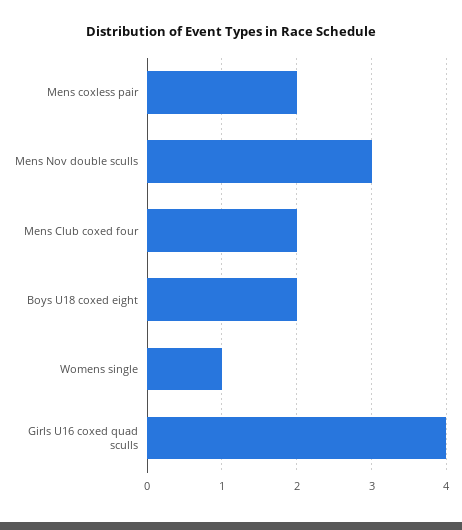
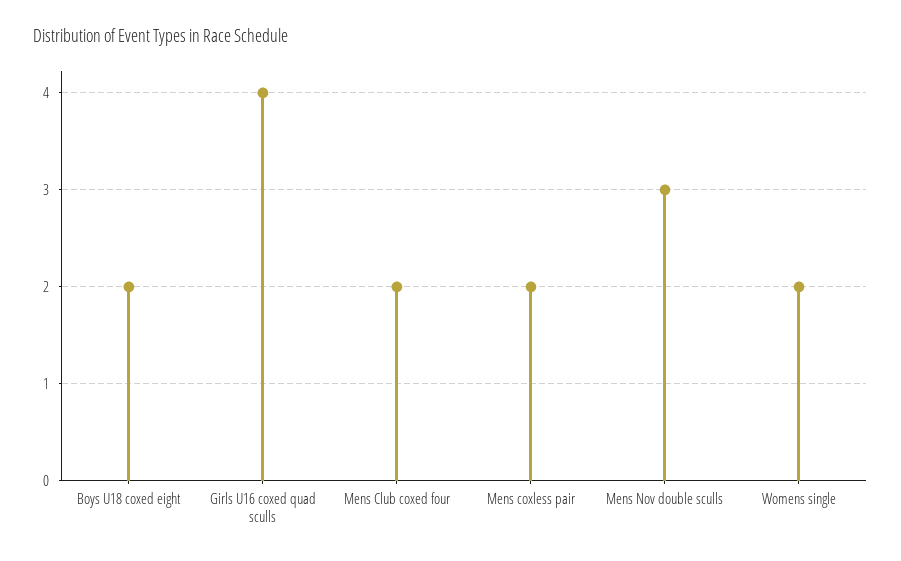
  {
    "Mens coxless pair": 2,
    "Mens Nov double sculls": 3,
    "Mens Club coxed four": 2,
    "Boys U18 coxed eight": 2,
-   "Womens single": 1,
+   "Womens single": 2,
    "Girls U16 coxed quad sculls": 4
  }

